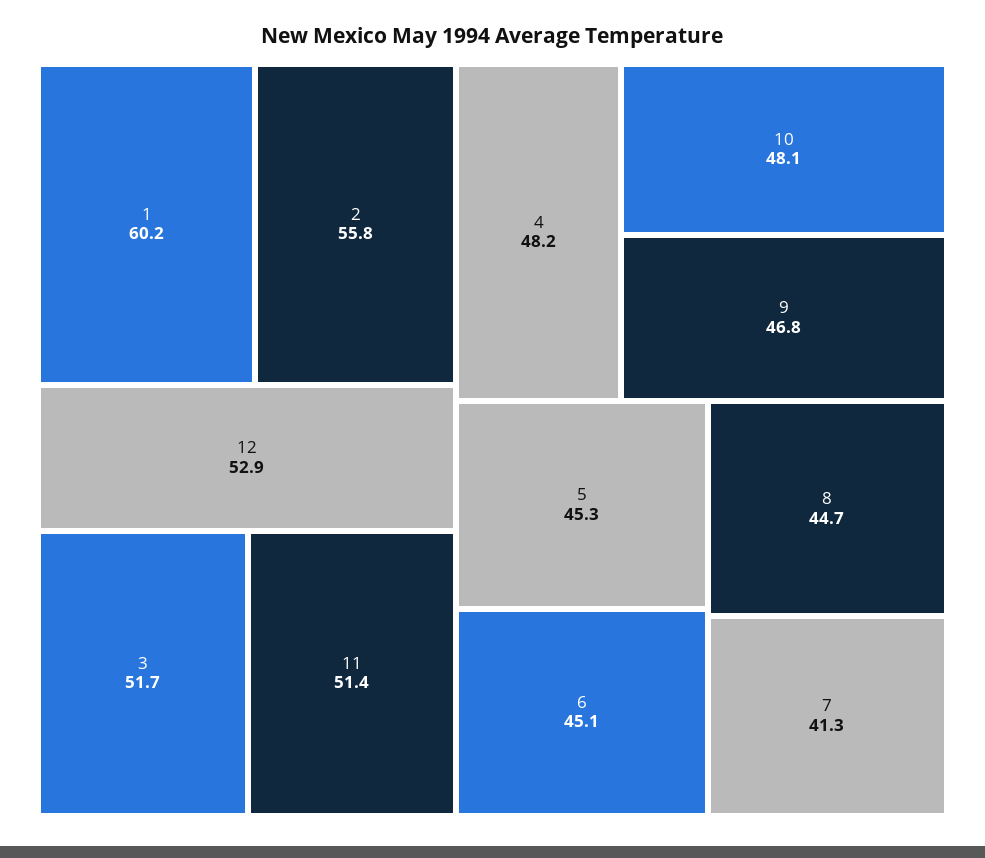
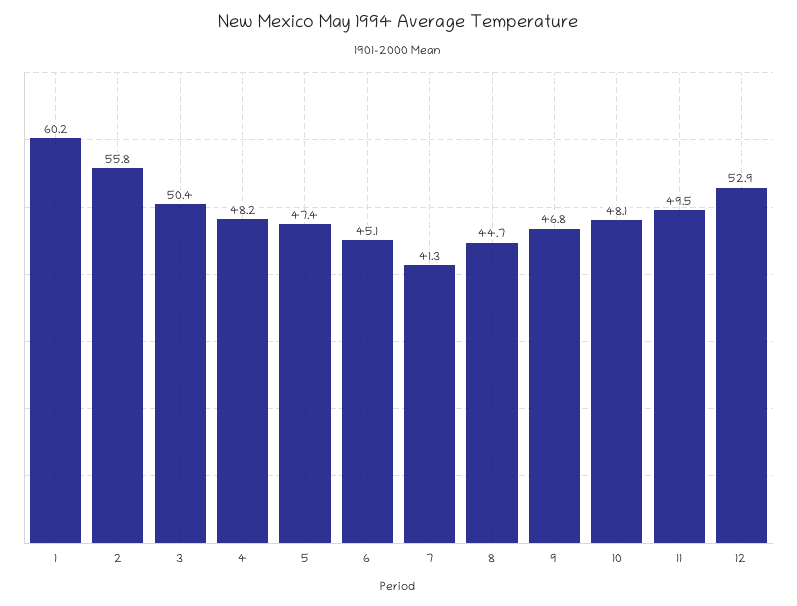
  {
    "1": 60.2,
    "2": 55.8,
    "12": 52.9,
-   "3": 51.7,
+   "3": 50.4,
-   "11": 51.4,
+   "11": 49.5,
    "4": 48.2,
    "10": 48.1,
    "9": 46.8,
-   "5": 45.3,
+   "5": 47.4,
    "6": 45.1,
    "8": 44.7,
    "7": 41.3
  }

